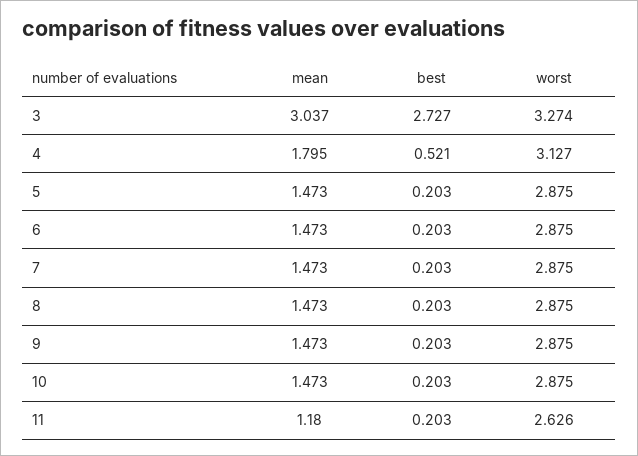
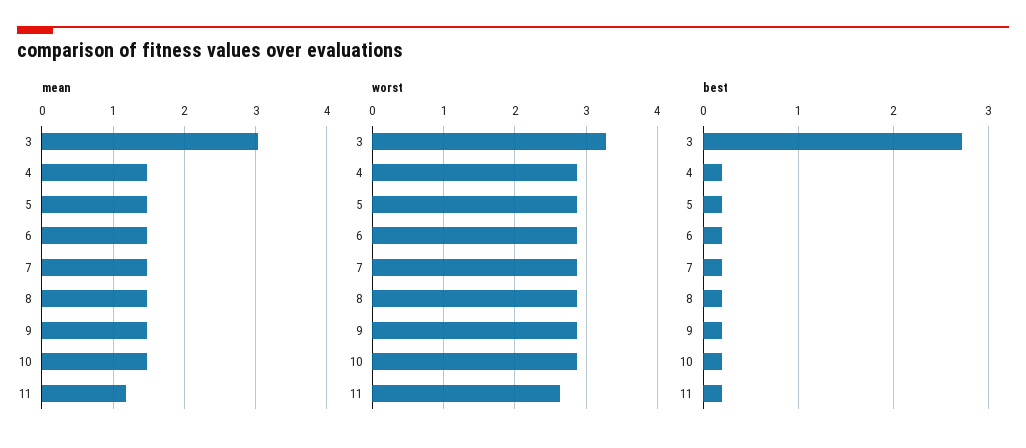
  {
    "mean": {
      "3": 3.037,
-     "4": 1.795,
+     "4": 1.5,
      "5": 1.473,
      "6": 1.473,
      "7": 1.473,
      "8": 1.473,
      "9": 1.473,
      "10": 1.473,
      "11": 1.18
    },
    "best": {
      "3": 2.727,
-     "4": 0.521,
+     "4": 0.2,
      "5": 0.203,
      "6": 0.203,
      "7": 0.203,
      "8": 0.203,
      "9": 0.203,
      "10": 0.203,
      "11": 0.203
    },
    "worst": {
      "3": 3.274,
-     "4": 3.127,
+     "4": 2.9,
      "5": 2.875,
      "6": 2.875,
      "7": 2.875,
      "8": 2.875,
      "9": 2.875,
      "10": 2.875,
      "11": 2.626
    }
  }

